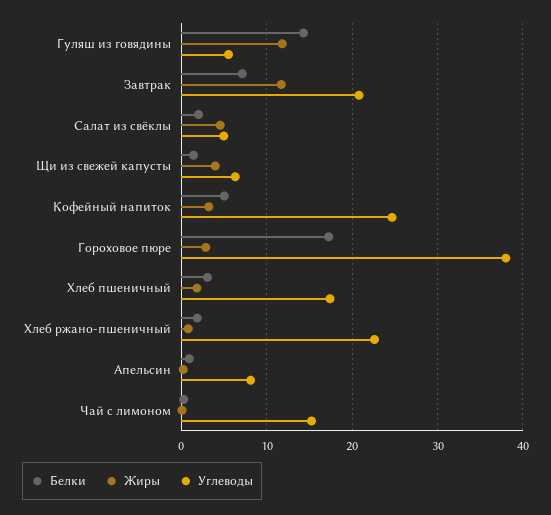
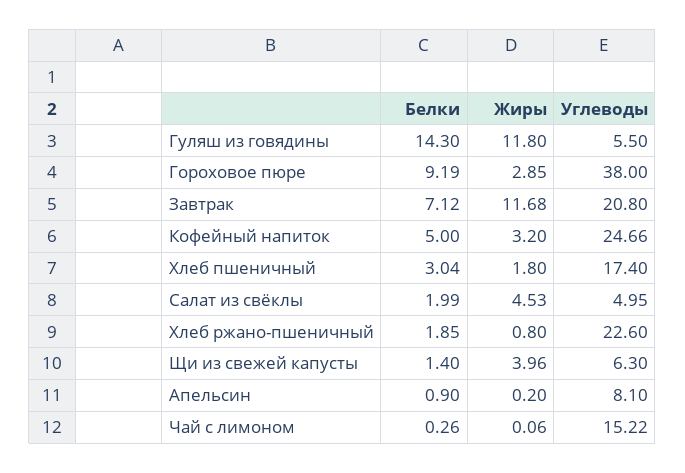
  {
    "Белки": {
      "Гуляш из говядины": 14.3,
      "Завтрак": 7.12,
      "Салат из свёклы": 1.99,
      "Щи из свежей капусты": 1.4,
      "Кофейный напиток": 5,
-     "Гороховое пюре": 17,
+     "Гороховое пюре": 9.19,
      "Хлеб пшеничный": 3.04,
      "Хлеб ржано-пшеничный": 1.85,
      "Апельсин": 0.9,
      "Чай с лимоном": 0.26
    },
    "Жиры": {
      "Гуляш из говядины": 11.8,
      "Завтрак": 11.68,
      "Салат из свёклы": 4.53,
      "Щи из свежей капусты": 3.96,
      "Кофейный напиток": 3.2,
      "Гороховое пюре": 2.85,
      "Хлеб пшеничный": 1.8,
      "Хлеб ржано-пшеничный": 0.8,
      "Апельсин": 0.2,
      "Чай с лимоном": 0.06
    },
    "Углеводы": {
      "Гуляш из говядины": 5.5,
      "Завтрак": 20.8,
      "Салат из свёклы": 4.95,
      "Щи из свежей капусты": 6.3,
      "Кофейный напиток": 24.66,
      "Гороховое пюре": 38,
      "Хлеб пшеничный": 17.4,
      "Хлеб ржано-пшеничный": 22.6,
      "Апельсин": 8.1,
      "Чай с лимоном": 15.22
    }
  }

